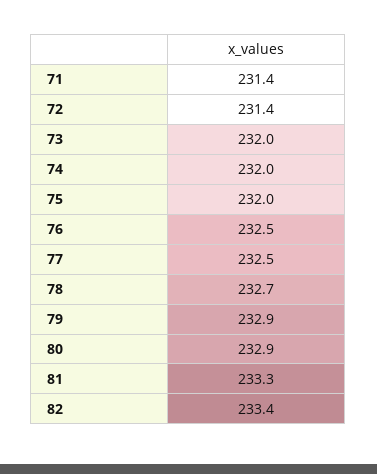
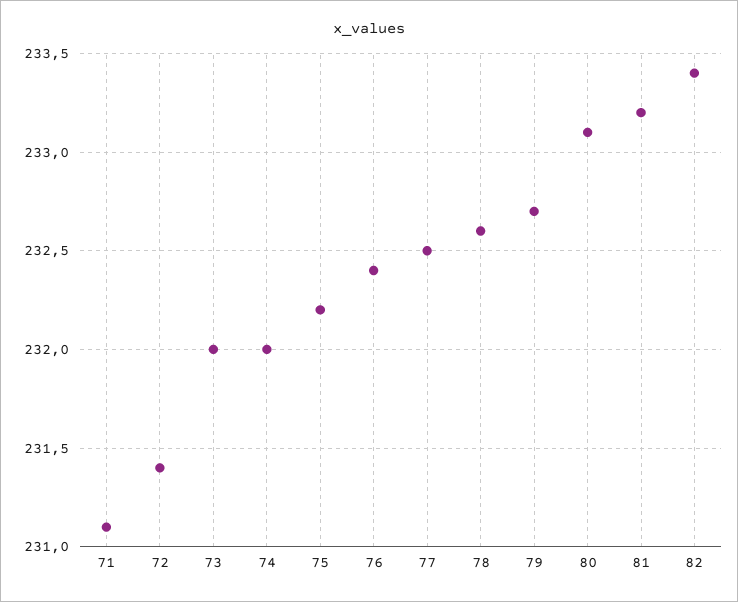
  {
-   "71": 231.4,
+   "71": 231.1,
    "72": 231.4,
    "73": 232,
    "74": 232,
-   "75": 232,
+   "75": 232.2,
-   "76": 232.5,
+   "76": 232.4,
    "77": 232.5,
-   "78": 232.7,
+   "78": 232.6,
-   "79": 232.9,
+   "79": 232.7,
-   "80": 232.9,
+   "80": 233.1,
-   "81": 233.3,
+   "81": 233.2,
    "82": 233.4
  }

